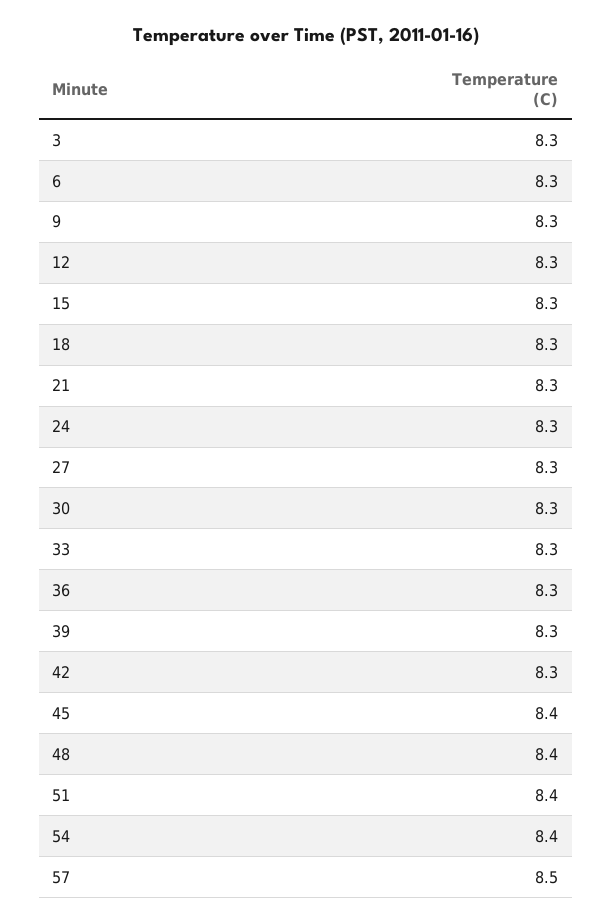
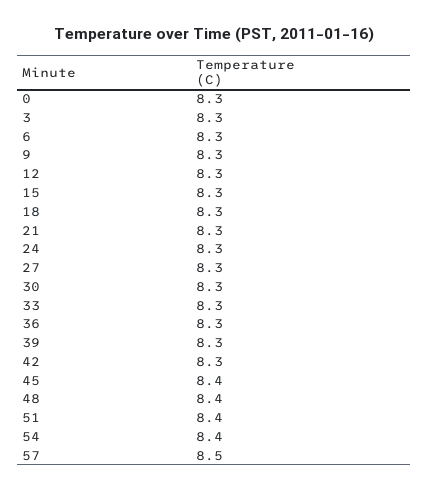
  {
    "3": 8.3,
    "6": 8.3,
    "9": 8.3,
    "12": 8.3,
    "15": 8.3,
    "18": 8.3,
    "21": 8.3,
    "24": 8.3,
    "27": 8.3,
    "30": 8.3,
    "33": 8.3,
    "36": 8.3,
    "39": 8.3,
    "42": 8.3,
    "45": 8.4,
    "48": 8.4,
    "51": 8.4,
    "54": 8.4,
-   "57": 8.5
+   "57": 8.5,
+   "0": 8.3
  }

